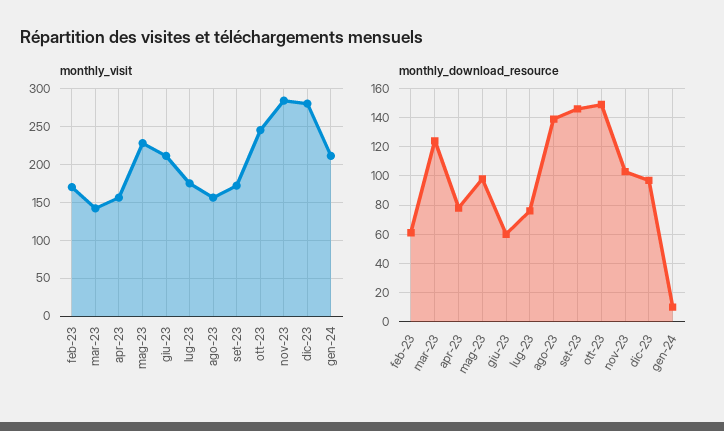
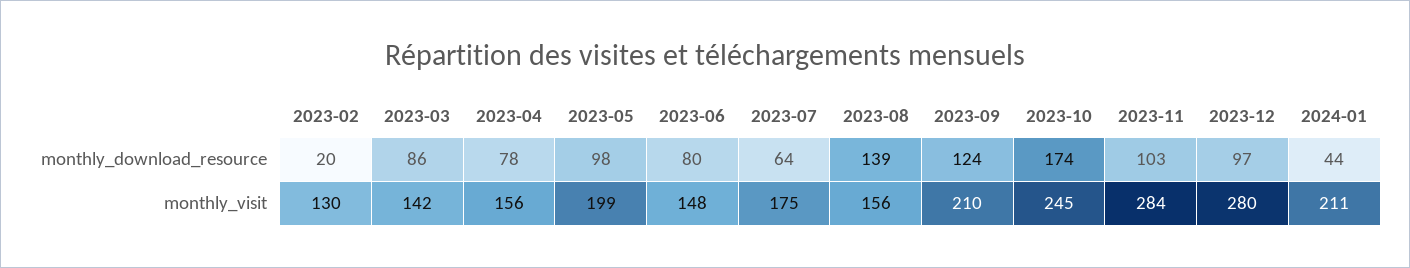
  {
    "monthly_visit": {
-     "feb-23": 170,
+     "feb-23": 130,
      "mar-23": 142,
      "apr-23": 156,
-     "mag-23": 230,
+     "mag-23": 199,
-     "giu-23": 210,
+     "giu-23": 148,
      "lug-23": 175,
      "ago-23": 156,
-     "set-23": 170,
+     "set-23": 210,
      "ott-23": 245,
      "nov-23": 284,
      "dic-23": 280,
      "gen-24": 211
    },
    "monthly_download_resource": {
-     "feb-23": 60,
+     "feb-23": 20,
-     "mar-23": 125,
+     "mar-23": 86,
      "apr-23": 78,
      "mag-23": 98,
-     "giu-23": 60,
+     "giu-23": 80,
-     "lug-23": 75,
+     "lug-23": 64,
      "ago-23": 139,
-     "set-23": 145,
+     "set-23": 124,
-     "ott-23": 150,
+     "ott-23": 174,
      "nov-23": 103,
      "dic-23": 97,
-     "gen-24": 10
+     "gen-24": 44
    }
  }

